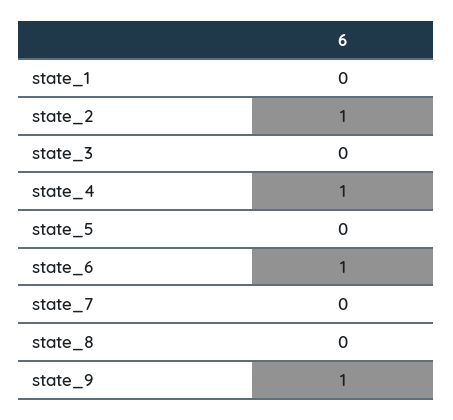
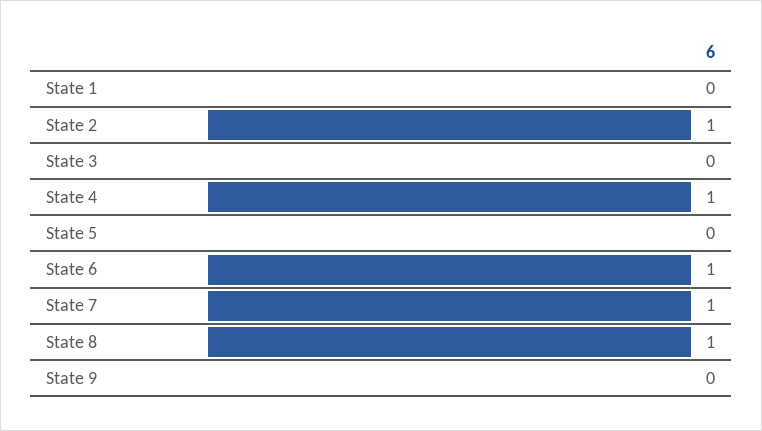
  {
    "state_1": 0,
    "state_2": 1,
    "state_3": 0,
    "state_4": 1,
    "state_5": 0,
    "state_6": 1,
-   "state_7": 0,
+   "state_7": 1,
-   "state_8": 0,
+   "state_8": 1,
-   "state_9": 1
+   "state_9": 0
  }

